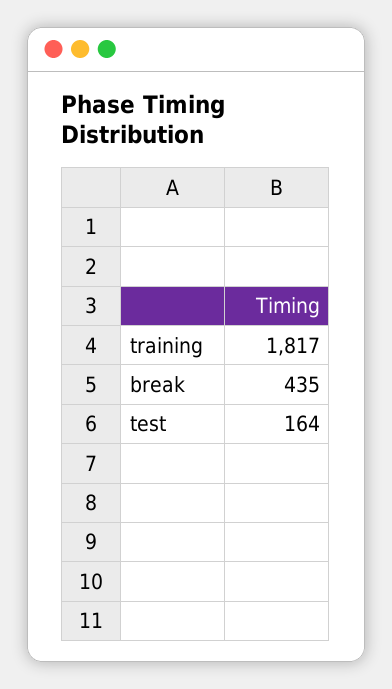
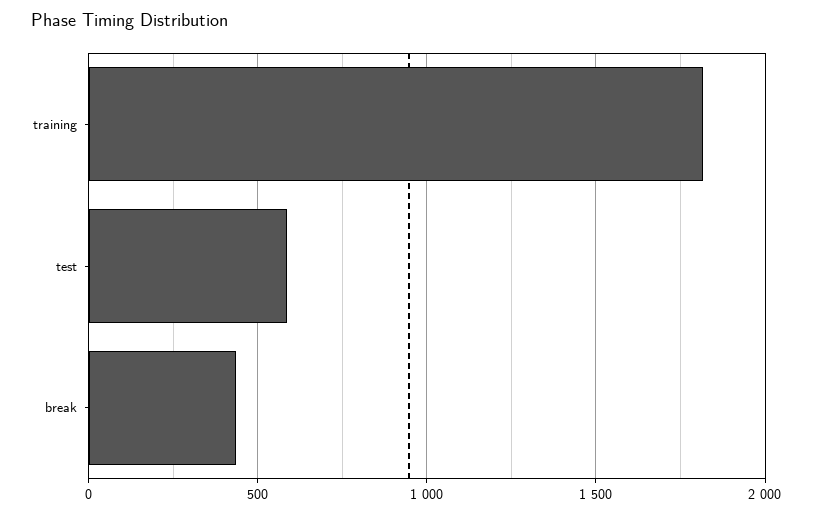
  {
    "training": 1817,
    "break": 435,
-   "test": 164
+   "test": 600
  }

